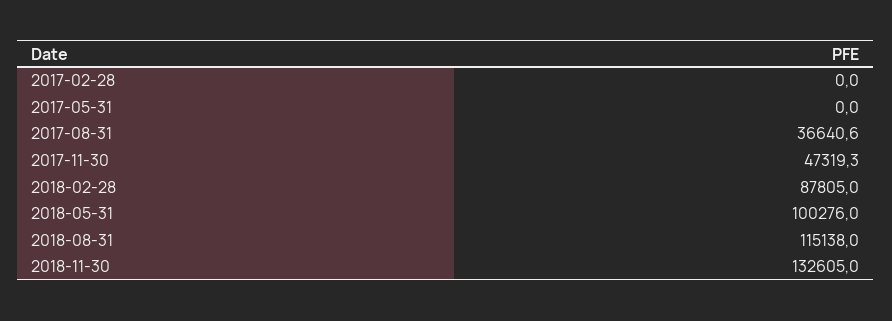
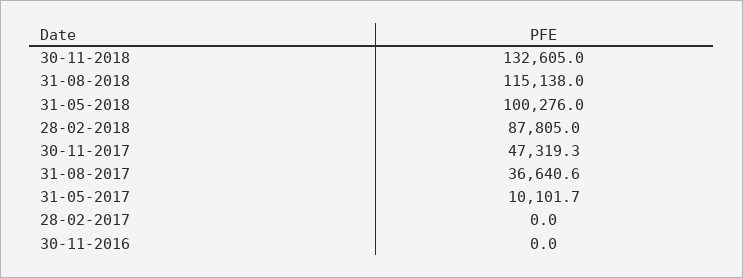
  {
    "2017-02-28": 0,
-   "2017-05-31": 0,
+   "2017-05-31": 10101.7,
    "2017-08-31": 36640.6,
    "2017-11-30": 47319.3,
    "2018-02-28": 87805,
    "2018-05-31": 100276,
    "2018-08-31": 115138,
-   "2018-11-30": 132605
+   "2018-11-30": 132605,
+   "30-11-2016": 0
  }

